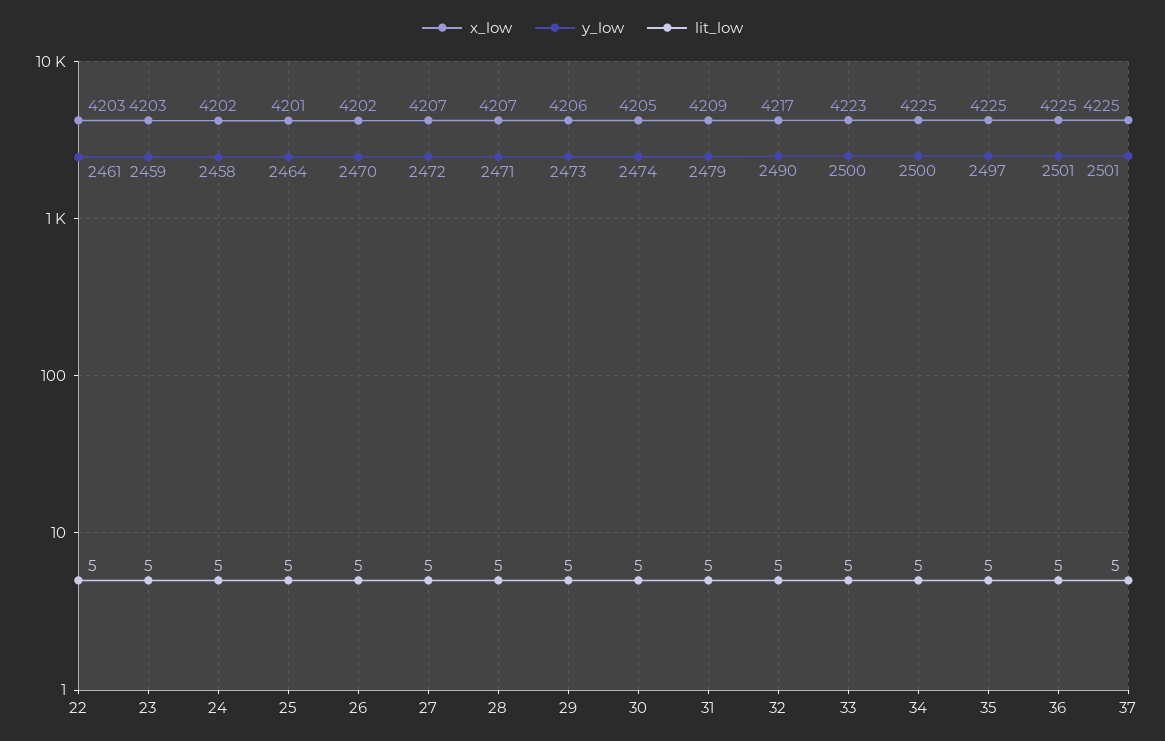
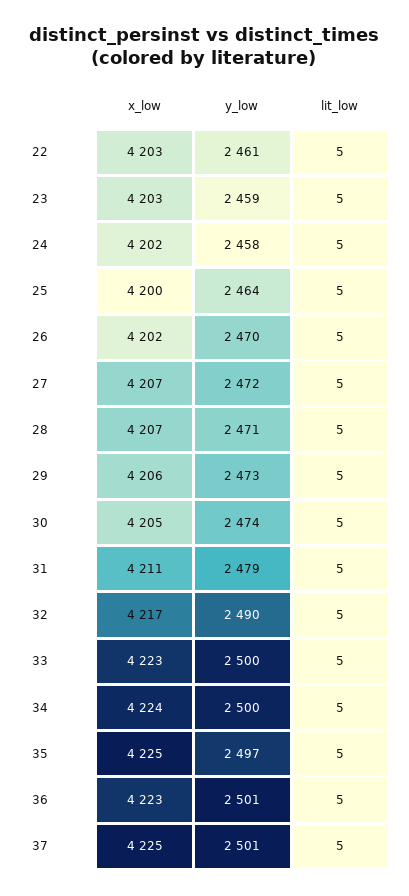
  {
    "x_low": {
      "22": 4203,
      "23": 4203,
      "24": 4202,
-     "25": 4201,
+     "25": 4200,
      "26": 4202,
      "27": 4207,
      "28": 4207,
      "29": 4206,
      "30": 4205,
-     "31": 4209,
+     "31": 4211,
      "32": 4217,
      "33": 4223,
-     "34": 4225,
+     "34": 4224,
      "35": 4225,
-     "36": 4225,
+     "36": 4223,
      "37": 4225
    },
    "y_low": {
      "22": 2461,
      "23": 2459,
      "24": 2458,
      "25": 2464,
      "26": 2470,
      "27": 2472,
      "28": 2471,
      "29": 2473,
      "30": 2474,
      "31": 2479,
      "32": 2490,
      "33": 2500,
      "34": 2500,
      "35": 2497,
      "36": 2501,
      "37": 2501
    },
    "lit_low": {
      "22": 5,
      "23": 5,
      "24": 5,
      "25": 5,
      "26": 5,
      "27": 5,
      "28": 5,
      "29": 5,
      "30": 5,
      "31": 5,
      "32": 5,
      "33": 5,
      "34": 5,
      "35": 5,
      "36": 5,
      "37": 5
    }
  }

